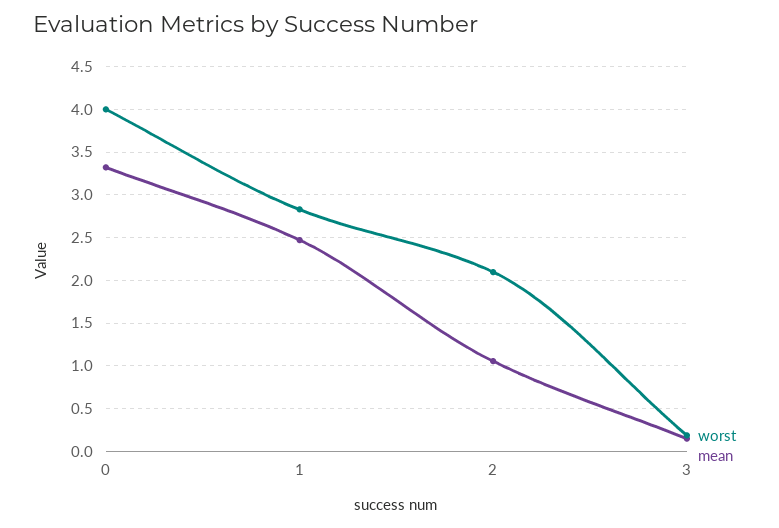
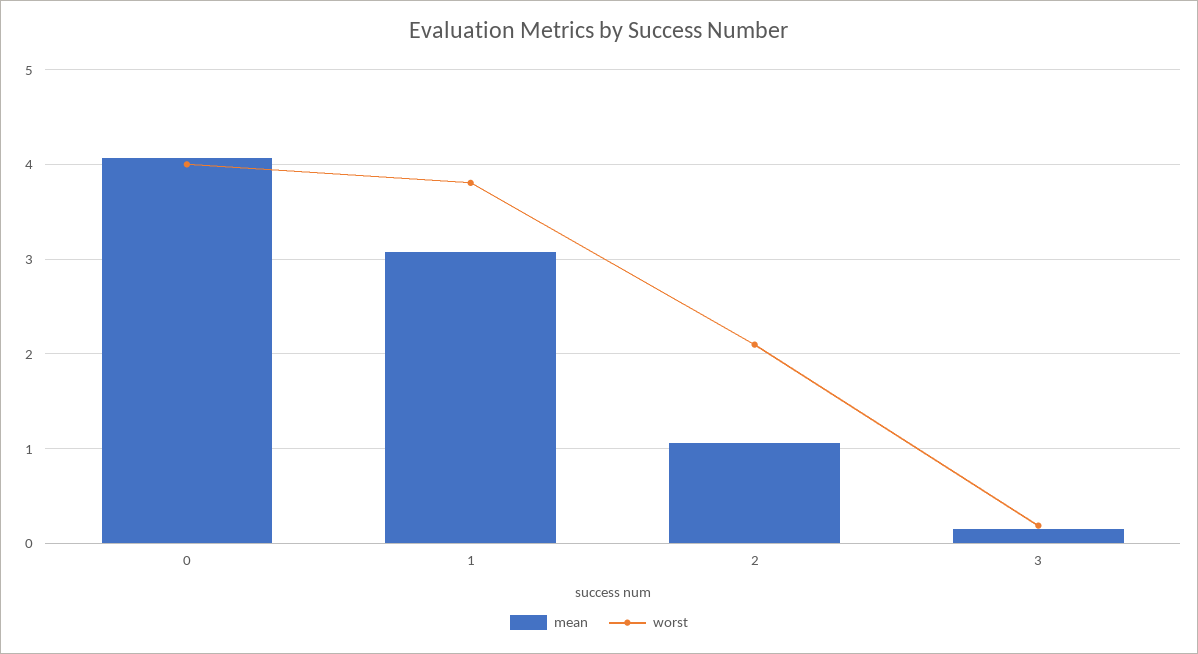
  {
    "worst": {
      "0": 4,
-     "1": 2.8,
+     "1": 3.8,
      "2": 2.1,
      "3": 0.2
    },
    "mean": {
-     "0": 3.3,
+     "0": 4.1,
-     "1": 2.5,
+     "1": 3.1,
      "2": 1.1,
      "3": 0.2
    }
  }

